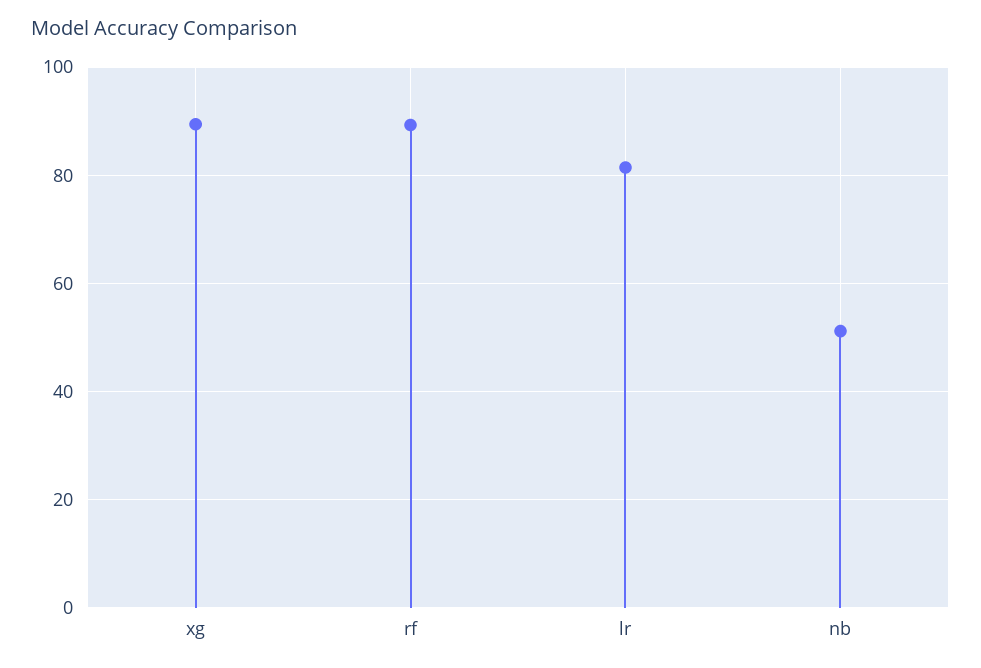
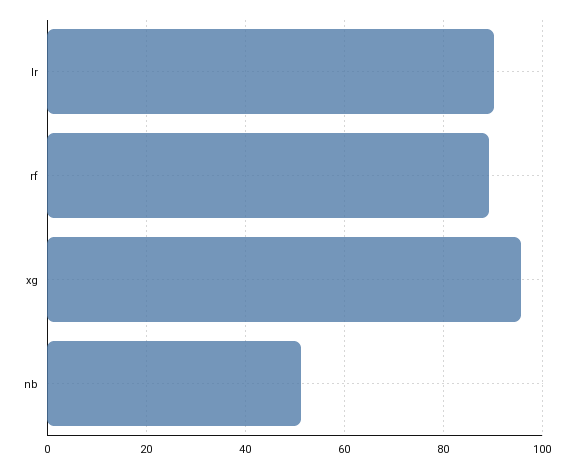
  {
-   "xg": 90,
+   "xg": 96,
    "rf": 90,
-   "lr": 82,
+   "lr": 90,
    "nb": 52
  }

